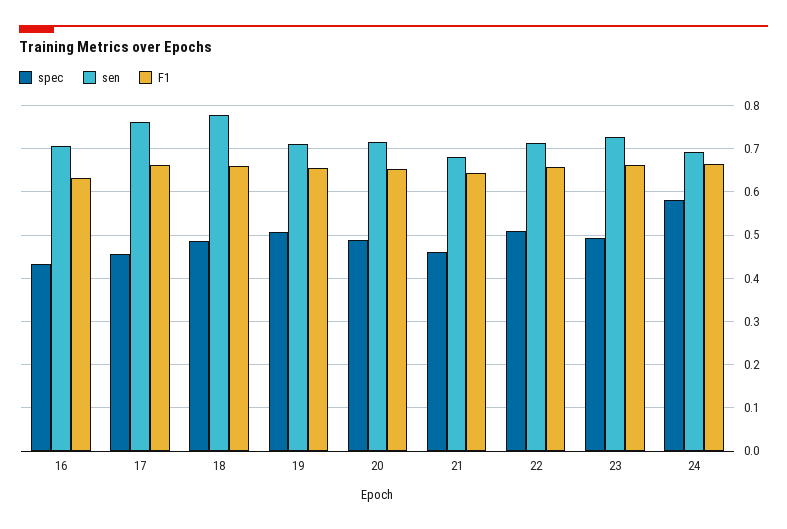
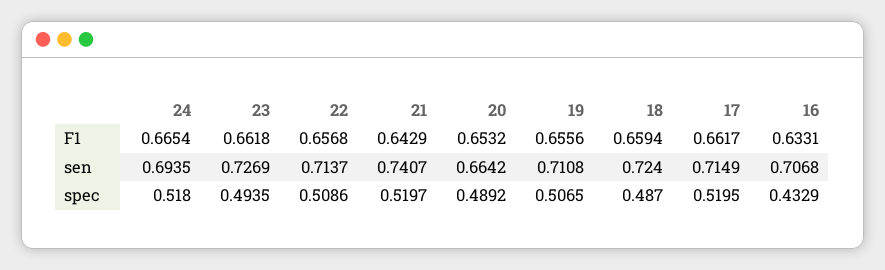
  {
    "spec": {
      "16": 0.4329,
-     "17": 0.46,
+     "17": 0.5195,
      "18": 0.487,
      "19": 0.5065,
      "20": 0.4892,
-     "21": 0.46,
+     "21": 0.5197,
      "22": 0.5086,
      "23": 0.4935,
-     "24": 0.58
+     "24": 0.518
    },
    "sen": {
      "16": 0.7068,
-     "17": 0.76,
+     "17": 0.7149,
-     "18": 0.78,
+     "18": 0.724,
      "19": 0.7108,
-     "20": 0.72,
+     "20": 0.6642,
-     "21": 0.68,
+     "21": 0.7407,
      "22": 0.7137,
      "23": 0.7269,
      "24": 0.6935
    },
    "F1": {
      "16": 0.6331,
      "17": 0.6617,
      "18": 0.6594,
      "19": 0.6556,
      "20": 0.6532,
      "21": 0.6429,
      "22": 0.6568,
      "23": 0.6618,
      "24": 0.6654
    }
  }

